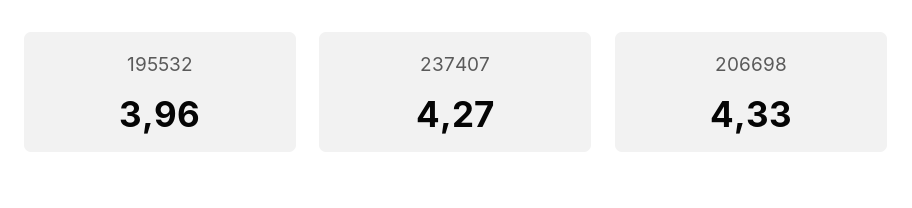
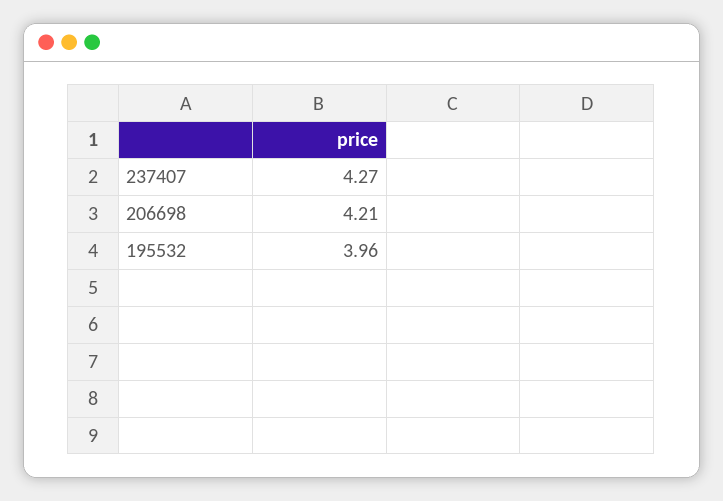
  {
    "195532": 3.96,
    "237407": 4.27,
-   "206698": 4.33
+   "206698": 4.21
  }

